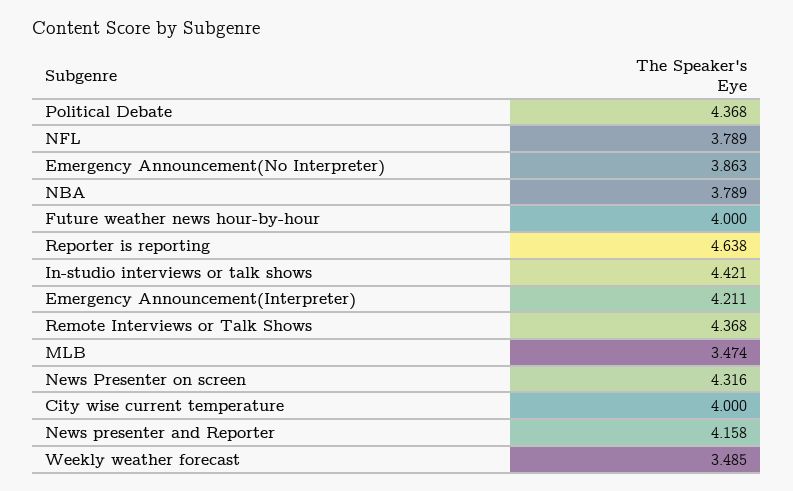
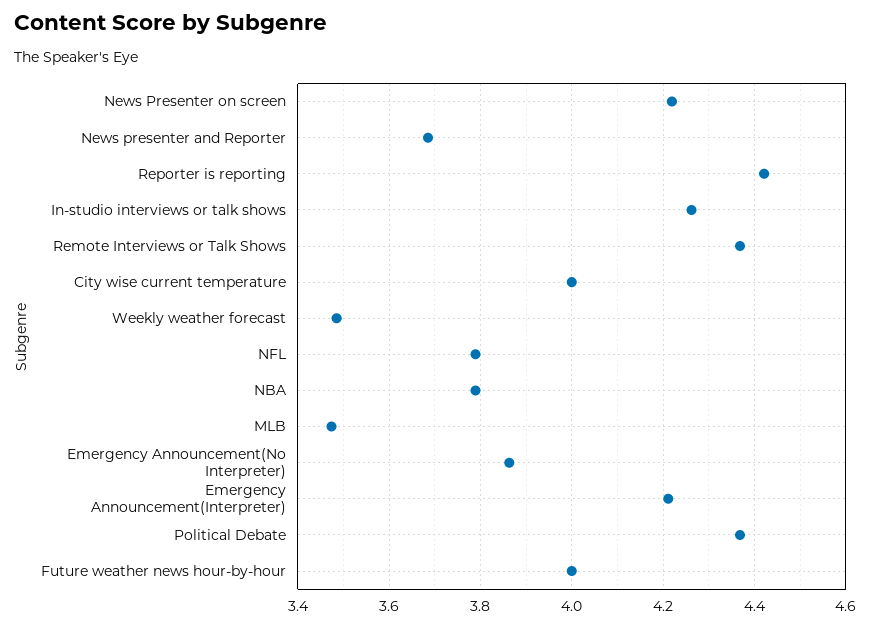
  {
    "Political Debate": 4.368,
    "NFL": 3.789,
    "Emergency Announcement(No Interpreter)": 3.863,
    "NBA": 3.789,
    "Future weather news hour-by-hour": 4,
-   "Reporter is reporting": 4.638,
+   "Reporter is reporting": 4.42,
-   "In-studio interviews or talk shows": 4.421,
+   "In-studio interviews or talk shows": 4.26,
    "Emergency Announcement(Interpreter)": 4.211,
    "Remote Interviews or Talk Shows": 4.368,
    "MLB": 3.474,
-   "News Presenter on screen": 4.316,
+   "News Presenter on screen": 4.22,
    "City wise current temperature": 4,
-   "News presenter and Reporter": 4.158,
+   "News presenter and Reporter": 3.68,
    "Weekly weather forecast": 3.485
  }

